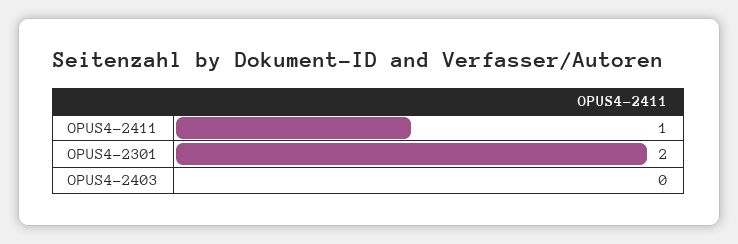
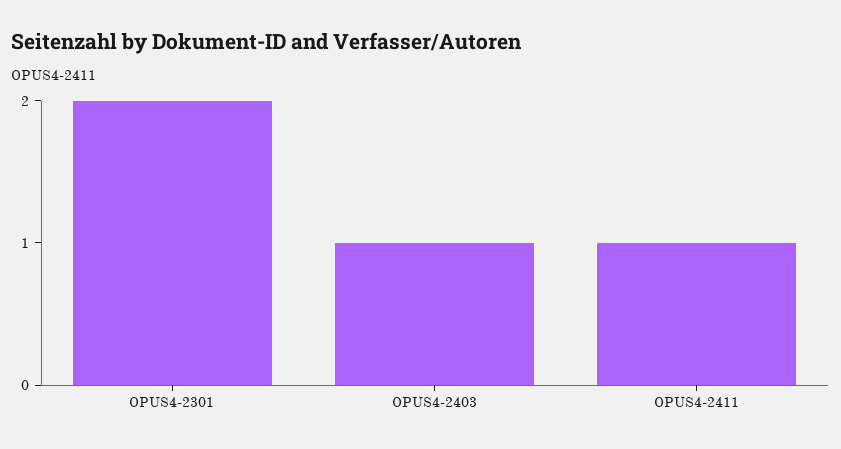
  {
    "OPUS4-2411": 1,
    "OPUS4-2301": 2,
-   "OPUS4-2403": 0
+   "OPUS4-2403": 1
  }

